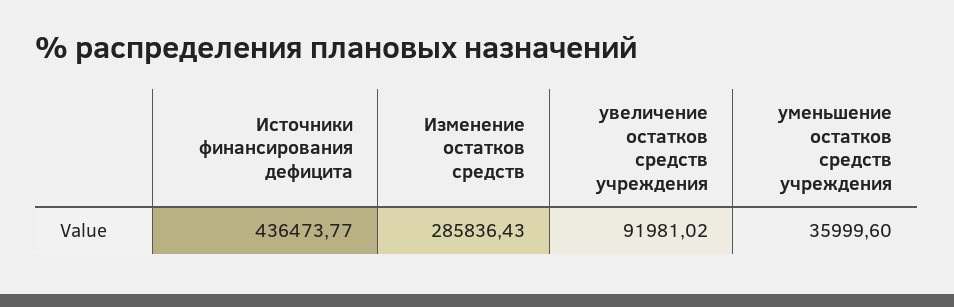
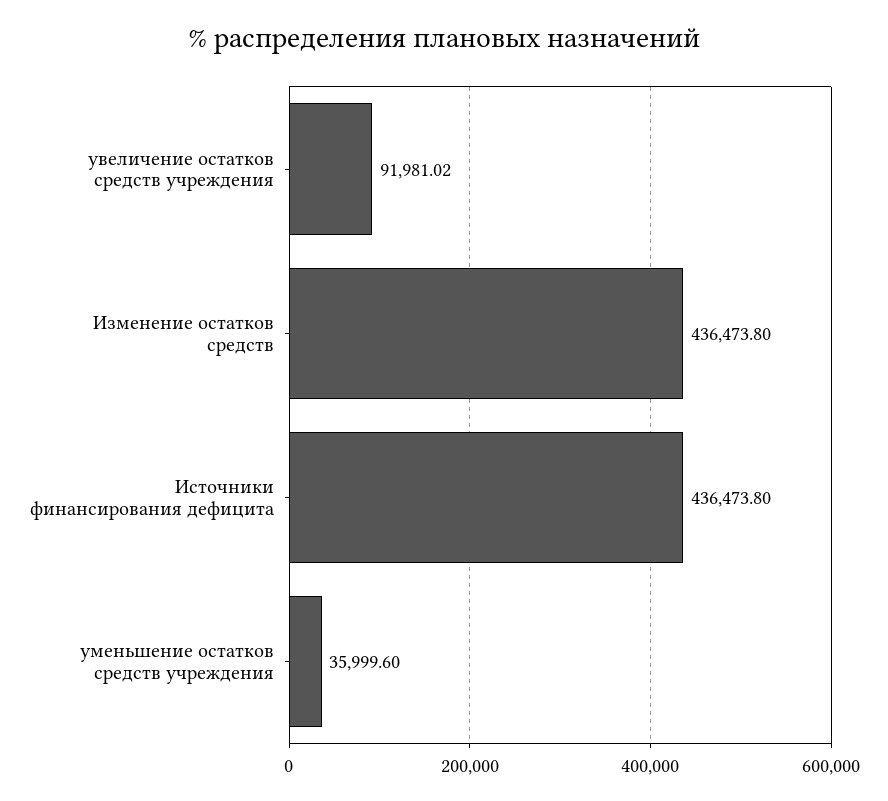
  {
-   "Источники финансирования дефицита": 436473.77,
+   "Источники финансирования дефицита": 436473.8,
-   "Изменение остатков средств": 285836.43,
+   "Изменение остатков средств": 436473.8,
    "увеличение остатков средств учреждения": 91981.02,
    "уменьшение остатков средств учреждения": 35999.6
  }

